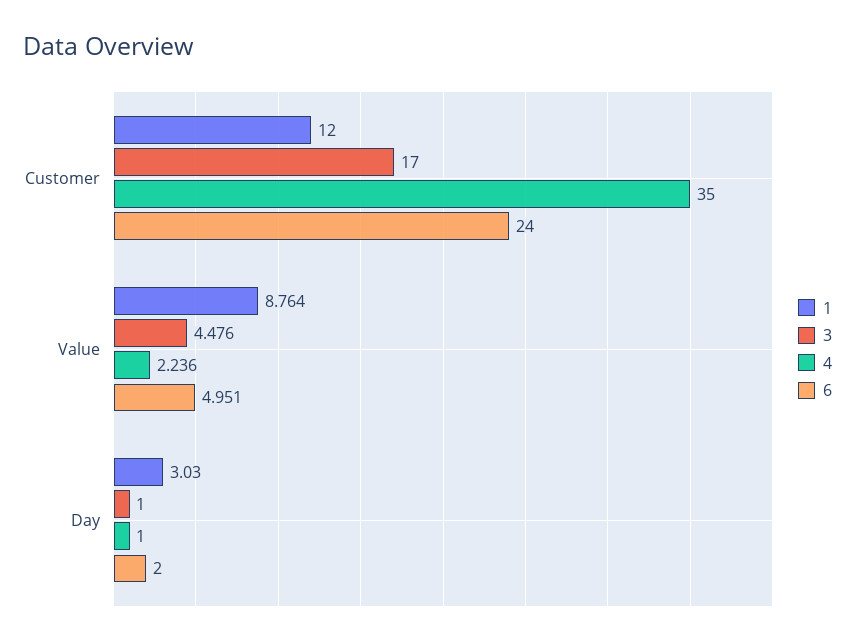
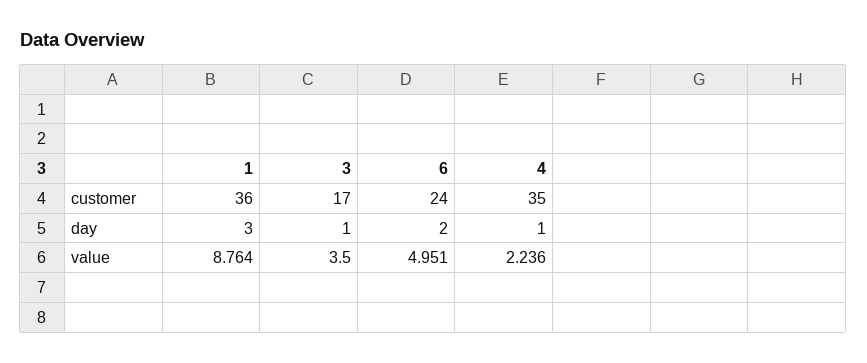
  {
    "1": {
-     "Customer": 12,
+     "Customer": 36,
      "Value": 8.764,
-     "Day": 3.03
+     "Day": 3
    },
    "3": {
      "Customer": 17,
-     "Value": 4.476,
+     "Value": 3.5,
      "Day": 1
    },
    "4": {
      "Customer": 35,
      "Value": 2.236,
      "Day": 1
    },
    "6": {
      "Customer": 24,
      "Value": 4.951,
      "Day": 2
    }
  }

